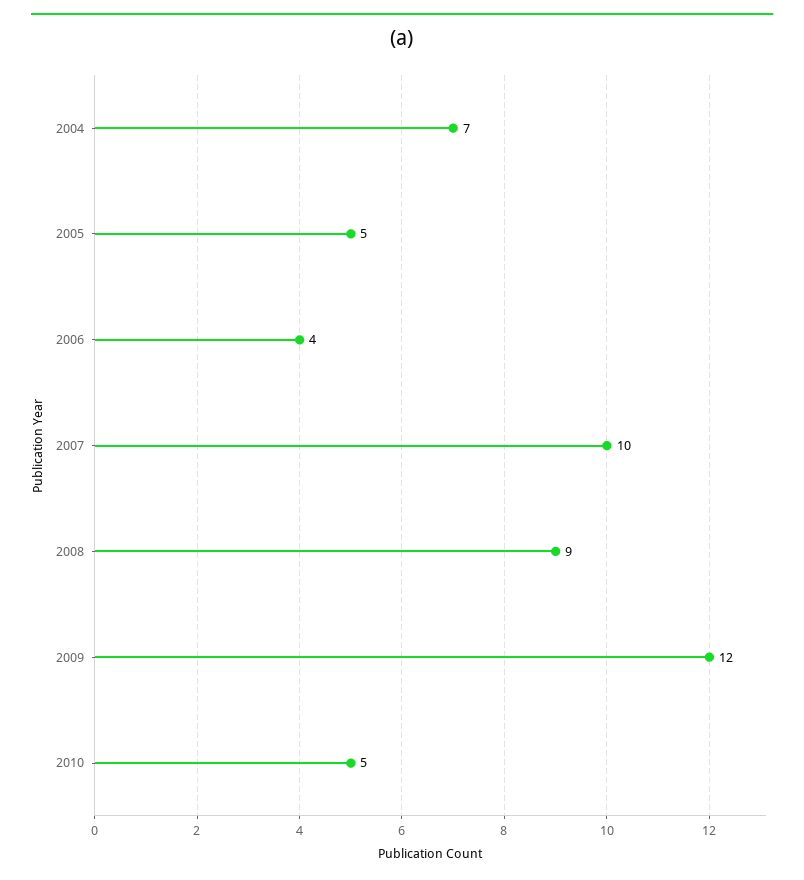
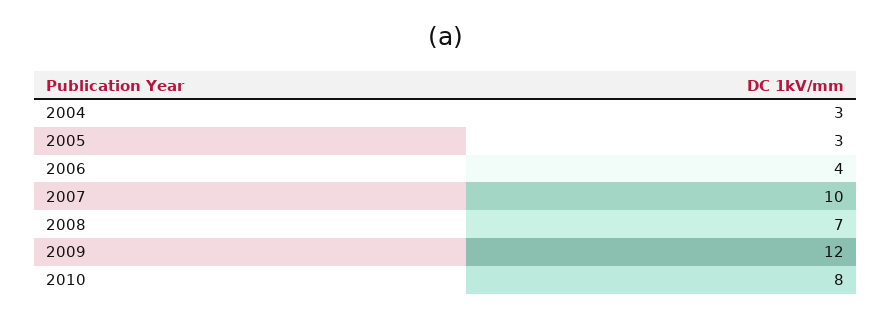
  {
-   "2004": 7,
+   "2004": 3,
-   "2005": 5,
+   "2005": 3,
    "2006": 4,
    "2007": 10,
-   "2008": 9,
+   "2008": 7,
    "2009": 12,
-   "2010": 5
+   "2010": 8
  }

